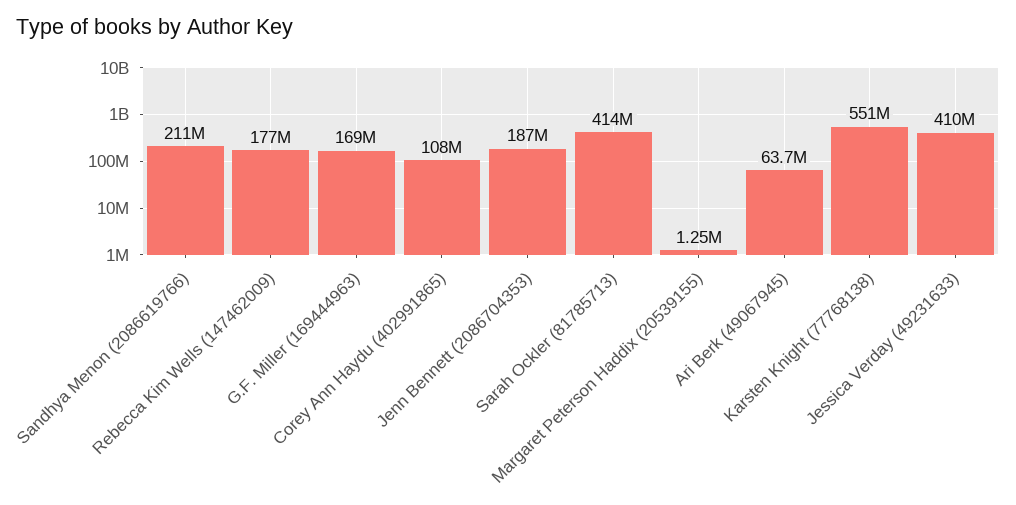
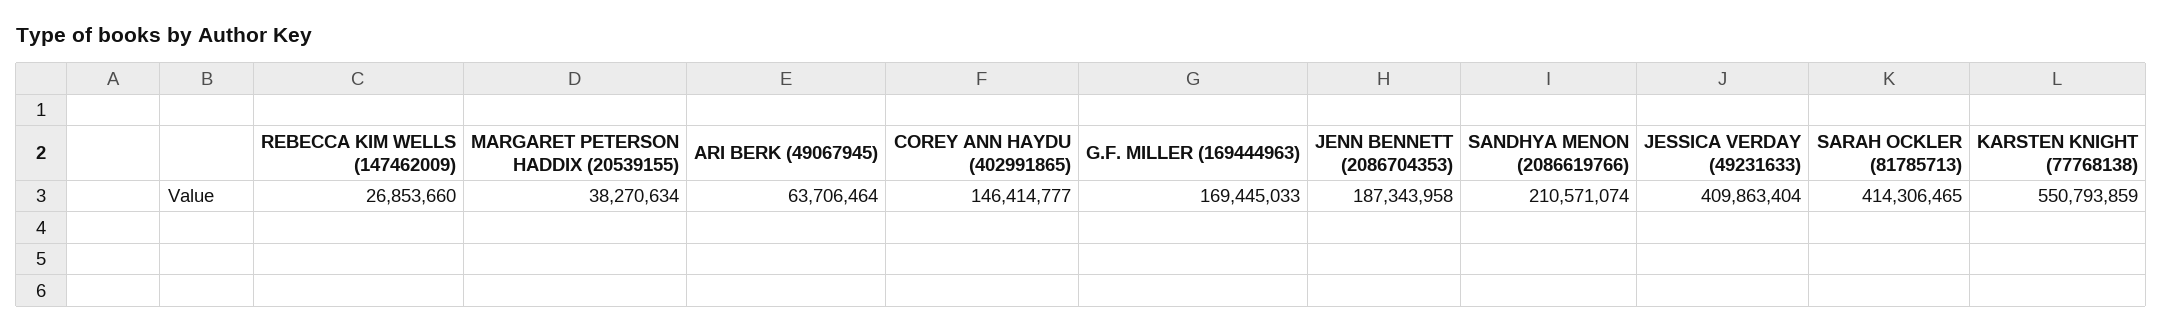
  {
    "Sandhya Menon (2086619766)": 210571074,
-   "Rebecca Kim Wells (147462009)": 177000000,
+   "Rebecca Kim Wells (147462009)": 26853660,
    "G.F. Miller (169444963)": 169445033,
-   "Corey Ann Haydu (402991865)": 108000000,
+   "Corey Ann Haydu (402991865)": 146414777,
    "Jenn Bennett (2086704353)": 187343958,
    "Sarah Ockler (81785713)": 414306465,
-   "Margaret Peterson Haddix (20539155)": 1250000,
+   "Margaret Peterson Haddix (20539155)": 38270634,
    "Ari Berk (49067945)": 63706464,
    "Karsten Knight (77768138)": 550793859,
    "Jessica Verday (49231633)": 409863404
  }

